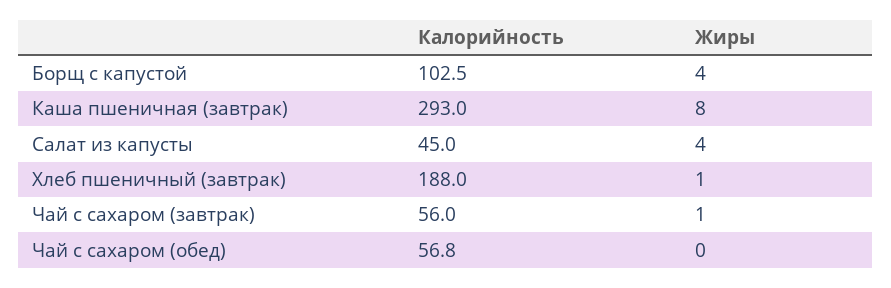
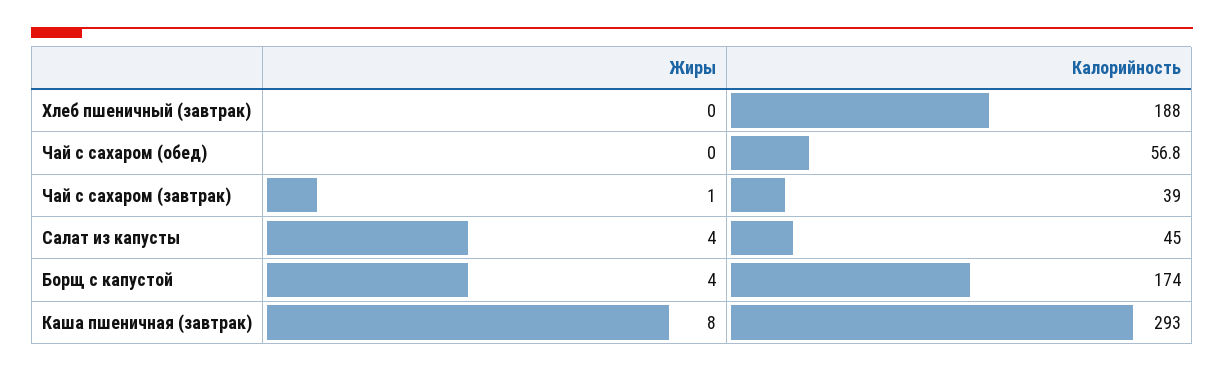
  {
    "Калорийность": {
-     "Борщ с капустой": 102.5,
+     "Борщ с капустой": 174,
      "Каша пшеничная (завтрак)": 293,
      "Салат из капусты": 45,
      "Хлеб пшеничный (завтрак)": 188,
-     "Чай с сахаром (завтрак)": 56,
+     "Чай с сахаром (завтрак)": 39,
      "Чай с сахаром (обед)": 56.8
    },
    "Жиры": {
      "Борщ с капустой": 4,
      "Каша пшеничная (завтрак)": 8,
      "Салат из капусты": 4,
-     "Хлеб пшеничный (завтрак)": 1,
+     "Хлеб пшеничный (завтрак)": 0,
      "Чай с сахаром (завтрак)": 1,
      "Чай с сахаром (обед)": 0
    }
  }

